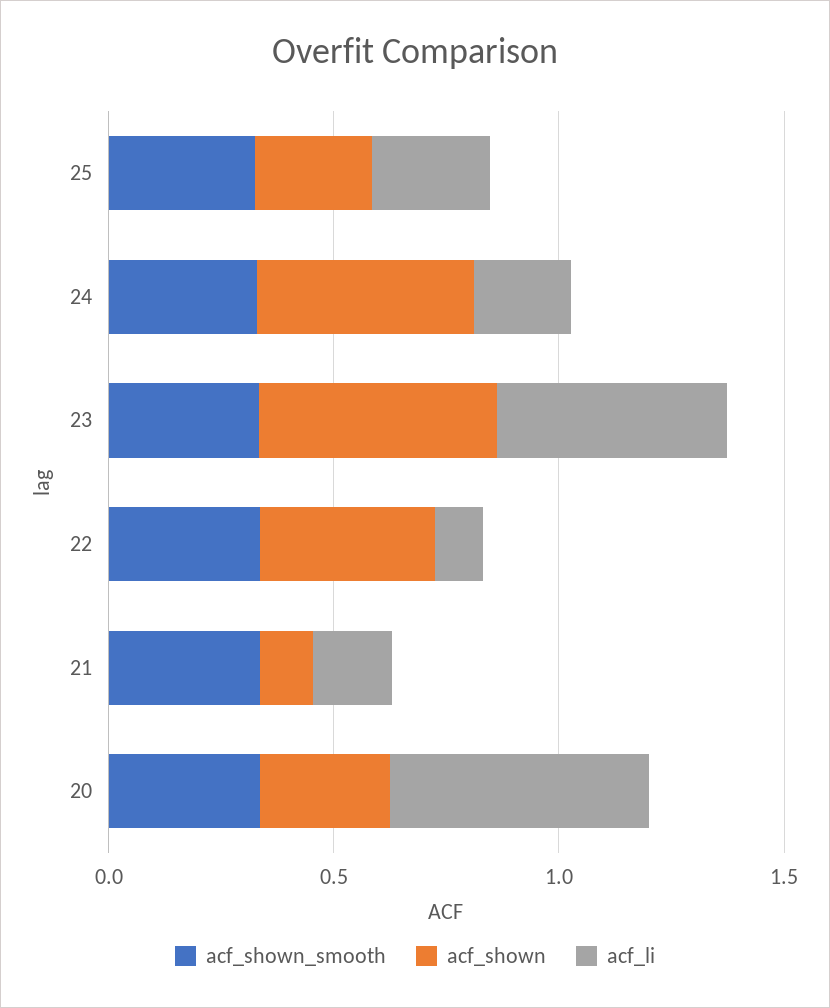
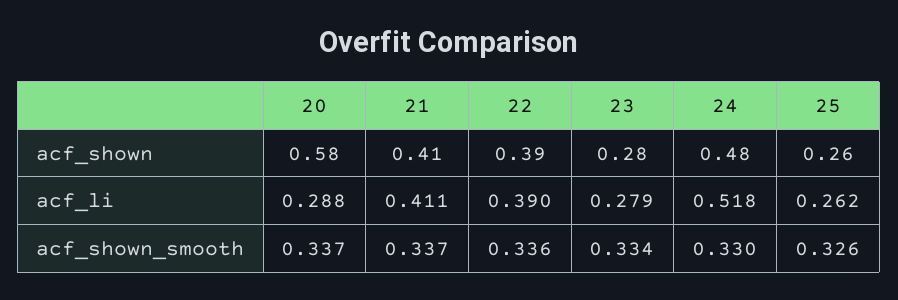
  {
    "acf_shown_smooth": {
      "25": 0.326,
      "24": 0.33,
      "23": 0.334,
      "22": 0.336,
      "21": 0.337,
      "20": 0.337
    },
    "acf_shown": {
      "25": 0.26,
      "24": 0.48,
-     "23": 0.5,
+     "23": 0.28,
      "22": 0.39,
-     "21": 0.1,
+     "21": 0.41,
-     "20": 0.3
+     "20": 0.58
    },
    "acf_li": {
      "25": 0.262,
-     "24": 0.2,
+     "24": 0.518,
-     "23": 0.5,
+     "23": 0.279,
-     "22": 0.1,
+     "22": 0.39,
-     "21": 0.2,
+     "21": 0.411,
-     "20": 0.6
+     "20": 0.288
    }
  }

